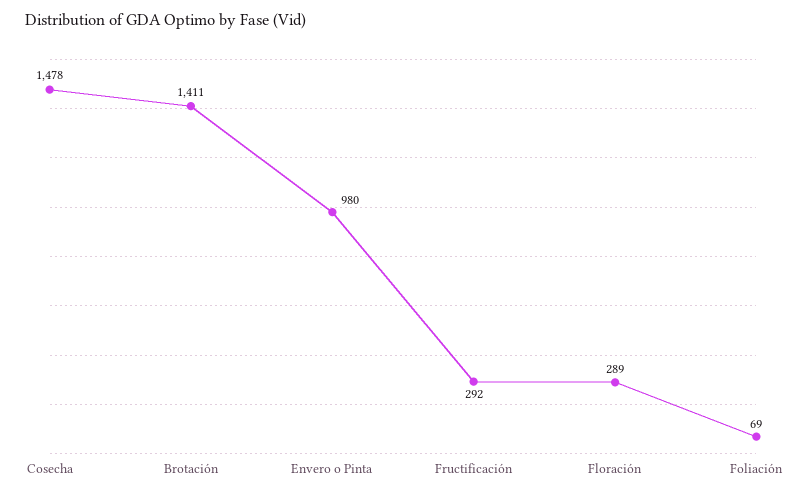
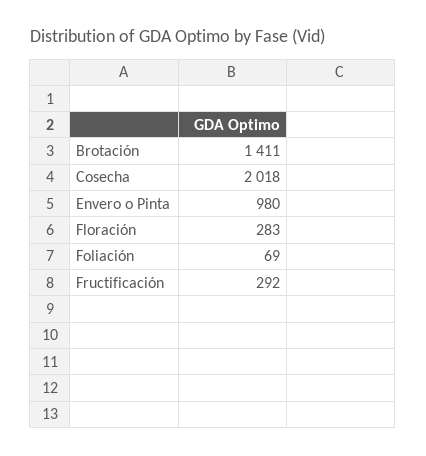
  {
-   "Cosecha": 1478,
+   "Cosecha": 2018,
    "Brotación": 1411,
    "Envero o Pinta": 980,
    "Fructificación": 292,
-   "Floración": 289,
+   "Floración": 283,
    "Foliación": 69
  }

